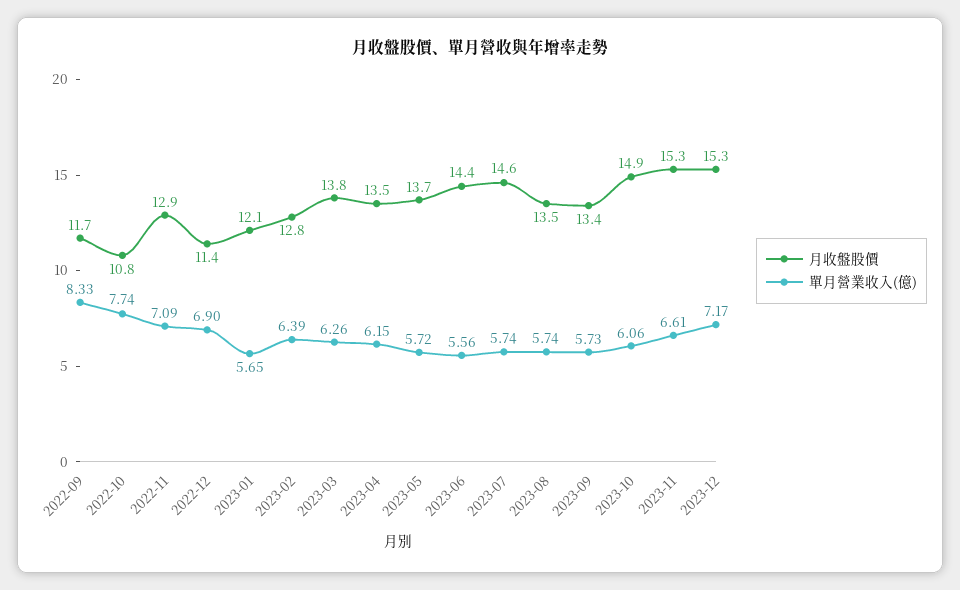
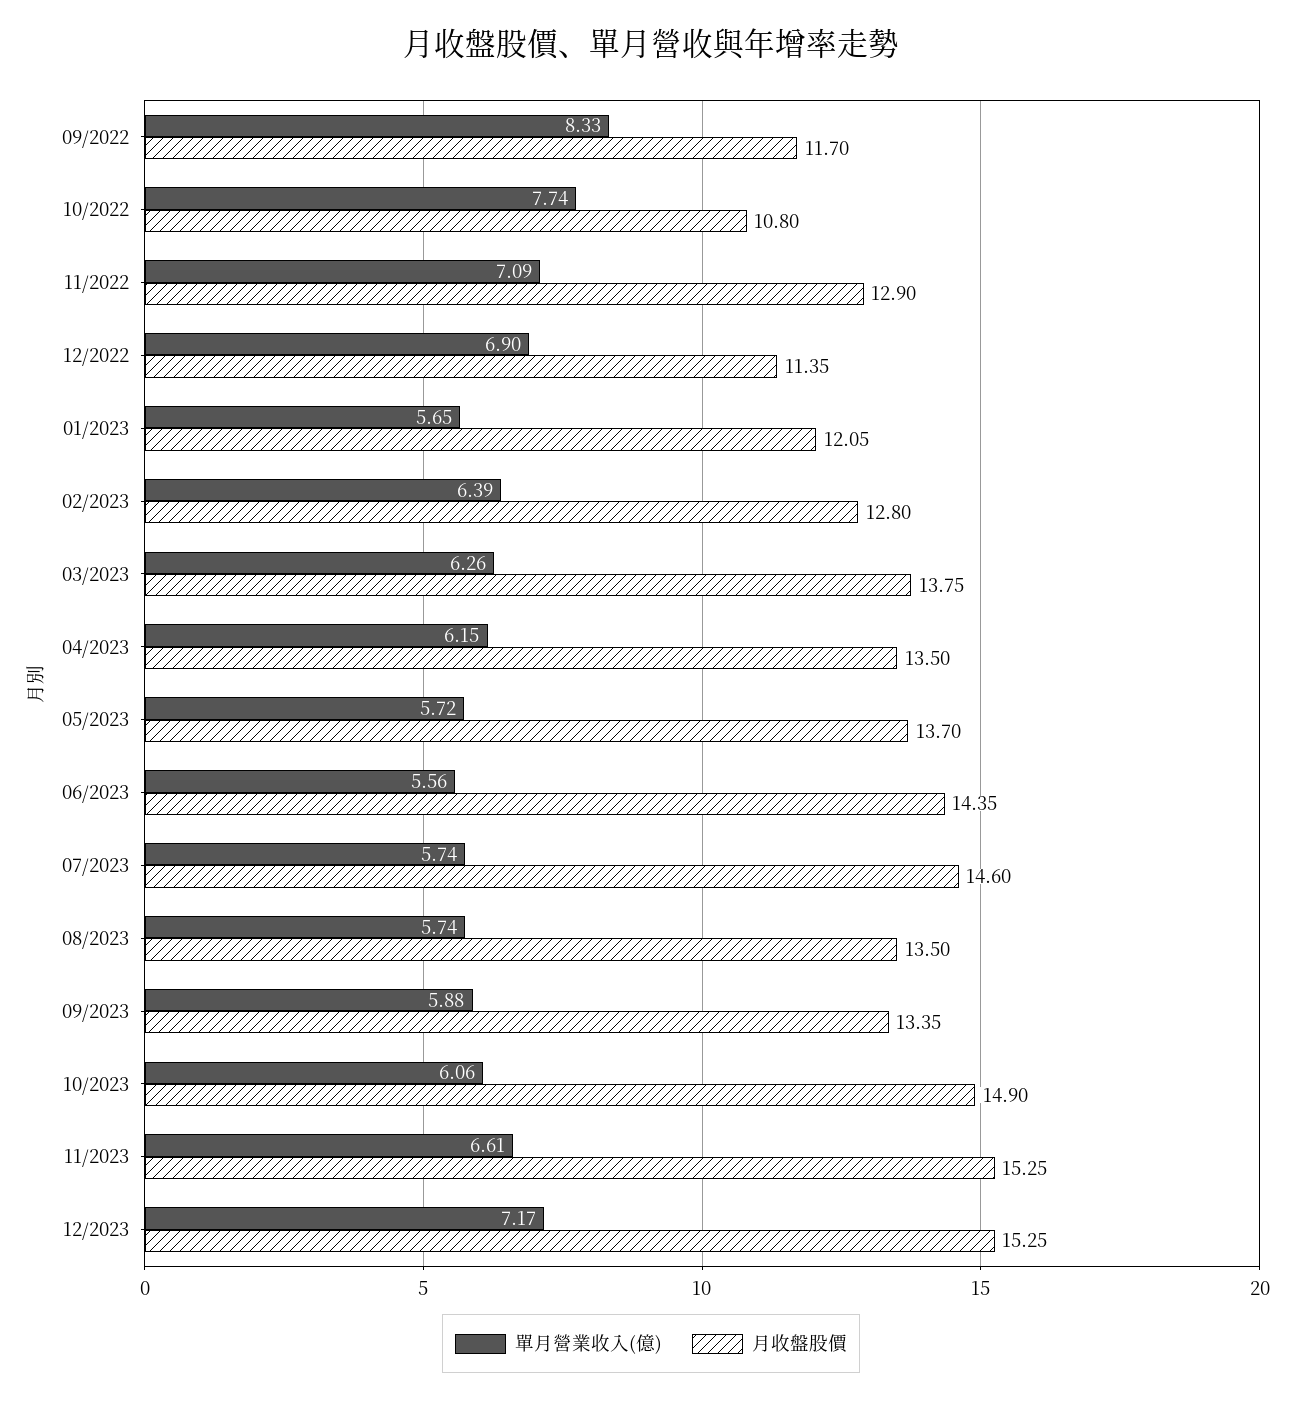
  {
    "月收盤股價": {
      "2022-09": 11.7,
      "2022-10": 10.8,
      "2022-11": 12.9,
      "2022-12": 11.35,
      "2023-01": 12.05,
      "2023-02": 12.8,
      "2023-03": 13.75,
      "2023-04": 13.5,
      "2023-05": 13.7,
      "2023-06": 14.35,
      "2023-07": 14.6,
      "2023-08": 13.5,
      "2023-09": 13.35,
      "2023-10": 14.9,
      "2023-11": 15.25,
      "2023-12": 15.25
    },
    "單月營業收入(億)": {
      "2022-09": 8.33,
      "2022-10": 7.74,
      "2022-11": 7.09,
      "2022-12": 6.9,
      "2023-01": 5.65,
      "2023-02": 6.39,
      "2023-03": 6.26,
      "2023-04": 6.15,
      "2023-05": 5.72,
      "2023-06": 5.56,
      "2023-07": 5.74,
      "2023-08": 5.74,
-     "2023-09": 5.73,
+     "2023-09": 5.88,
      "2023-10": 6.06,
      "2023-11": 6.61,
      "2023-12": 7.17
    }
  }

